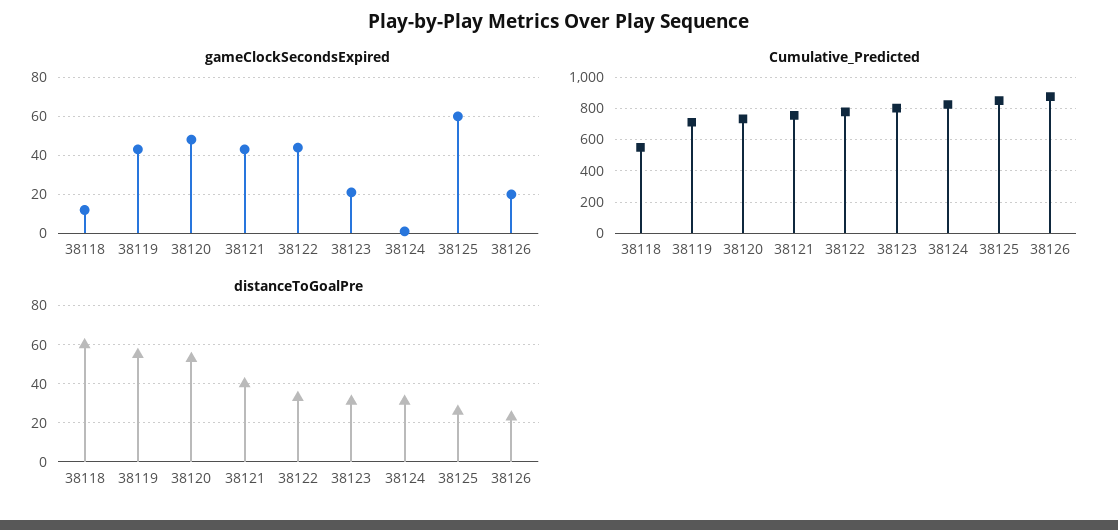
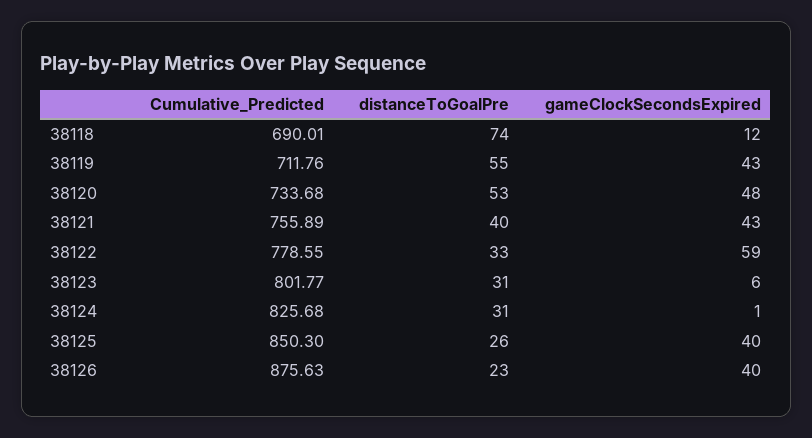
  {
    "gameClockSecondsExpired": {
      "38118": 12,
      "38119": 43,
      "38120": 48,
      "38121": 43,
-     "38122": 45,
+     "38122": 59,
-     "38123": 20,
+     "38123": 6,
      "38124": 1,
-     "38125": 60,
+     "38125": 40,
-     "38126": 20
+     "38126": 40
    },
    "Cumulative_Predicted": {
-     "38118": 550,
+     "38118": 690.01,
      "38119": 711.76,
      "38120": 733.68,
      "38121": 755.89,
      "38122": 778.55,
      "38123": 801.77,
      "38124": 825.68,
      "38125": 850.3,
      "38126": 875.63
    },
    "distanceToGoalPre": {
-     "38118": 60,
+     "38118": 74,
      "38119": 55,
      "38120": 53,
      "38121": 40,
      "38122": 33,
      "38123": 31,
      "38124": 31,
      "38125": 26,
      "38126": 23
    }
  }

